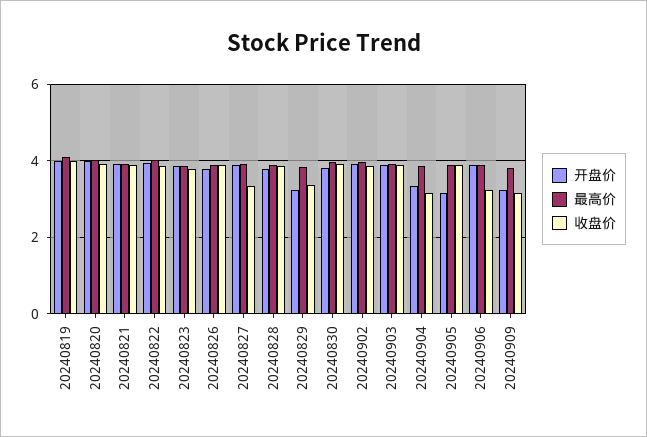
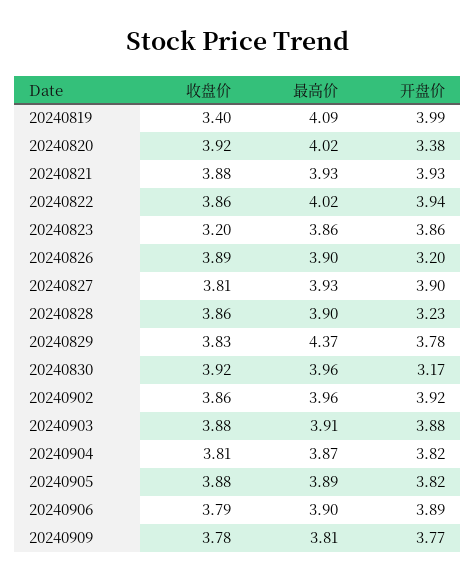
  {
    "开盘价": {
      "20240819": 3.99,
-     "20240820": 4,
+     "20240820": 3.38,
      "20240821": 3.93,
      "20240822": 3.94,
      "20240823": 3.86,
-     "20240826": 3.8,
+     "20240826": 3.2,
      "20240827": 3.9,
-     "20240828": 3.8,
+     "20240828": 3.23,
-     "20240829": 3.2,
+     "20240829": 3.78,
-     "20240830": 3.8,
+     "20240830": 3.17,
      "20240902": 3.92,
      "20240903": 3.88,
-     "20240904": 3.4,
+     "20240904": 3.82,
-     "20240905": 3.2,
+     "20240905": 3.82,
      "20240906": 3.89,
-     "20240909": 3.2
+     "20240909": 3.77
    },
    "最高价": {
      "20240819": 4.09,
      "20240820": 4.02,
      "20240821": 3.93,
      "20240822": 4.02,
      "20240823": 3.86,
      "20240826": 3.9,
      "20240827": 3.93,
      "20240828": 3.9,
-     "20240829": 3.8,
+     "20240829": 4.37,
      "20240830": 3.96,
      "20240902": 3.96,
      "20240903": 3.91,
      "20240904": 3.87,
      "20240905": 3.89,
      "20240906": 3.9,
      "20240909": 3.81
    },
    "收盘价": {
-     "20240819": 4,
+     "20240819": 3.4,
      "20240820": 3.92,
      "20240821": 3.88,
      "20240822": 3.86,
-     "20240823": 3.8,
+     "20240823": 3.2,
      "20240826": 3.89,
-     "20240827": 3.4,
+     "20240827": 3.81,
      "20240828": 3.86,
-     "20240829": 3.4,
+     "20240829": 3.83,
      "20240830": 3.92,
      "20240902": 3.86,
      "20240903": 3.88,
-     "20240904": 3.2,
+     "20240904": 3.81,
      "20240905": 3.88,
-     "20240906": 3.2,
+     "20240906": 3.79,
-     "20240909": 3.2
+     "20240909": 3.78
    }
  }

